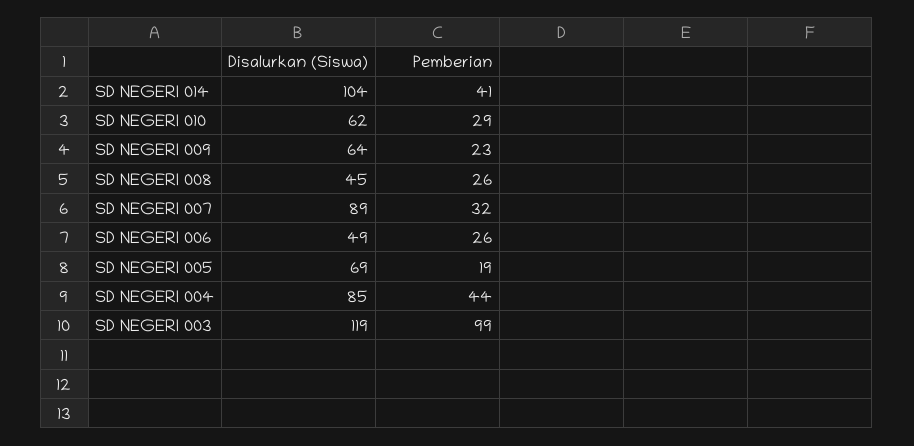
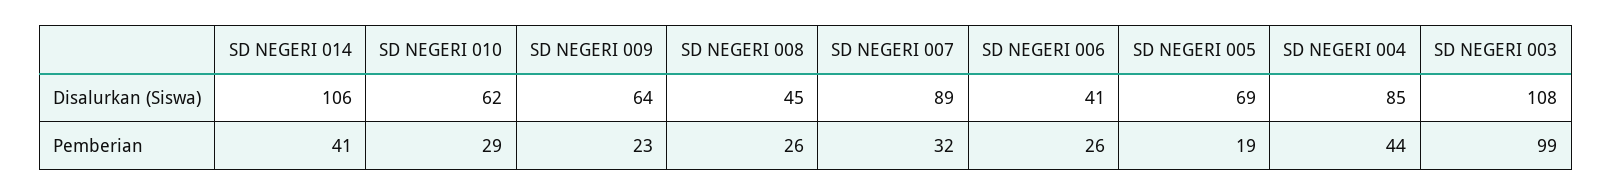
  {
    "Disalurkan (Siswa)": {
-     "SD NEGERI 014": 104,
+     "SD NEGERI 014": 106,
      "SD NEGERI 010": 62,
      "SD NEGERI 009": 64,
      "SD NEGERI 008": 45,
      "SD NEGERI 007": 89,
-     "SD NEGERI 006": 49,
+     "SD NEGERI 006": 41,
      "SD NEGERI 005": 69,
      "SD NEGERI 004": 85,
-     "SD NEGERI 003": 119
+     "SD NEGERI 003": 108
    },
    "Pemberian": {
      "SD NEGERI 014": 41,
      "SD NEGERI 010": 29,
      "SD NEGERI 009": 23,
      "SD NEGERI 008": 26,
      "SD NEGERI 007": 32,
      "SD NEGERI 006": 26,
      "SD NEGERI 005": 19,
      "SD NEGERI 004": 44,
      "SD NEGERI 003": 99
    }
  }

